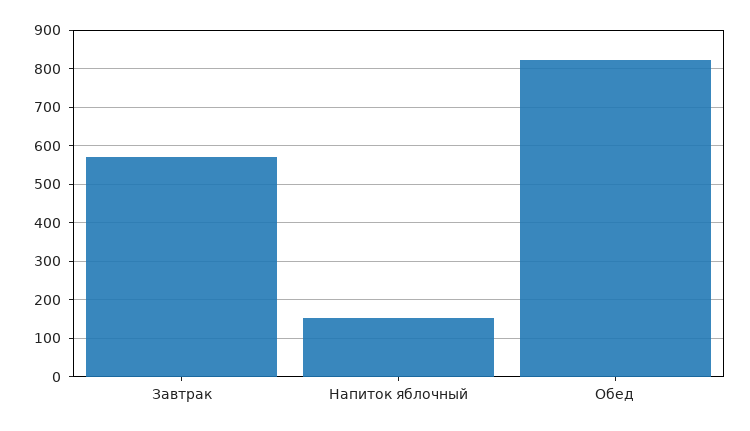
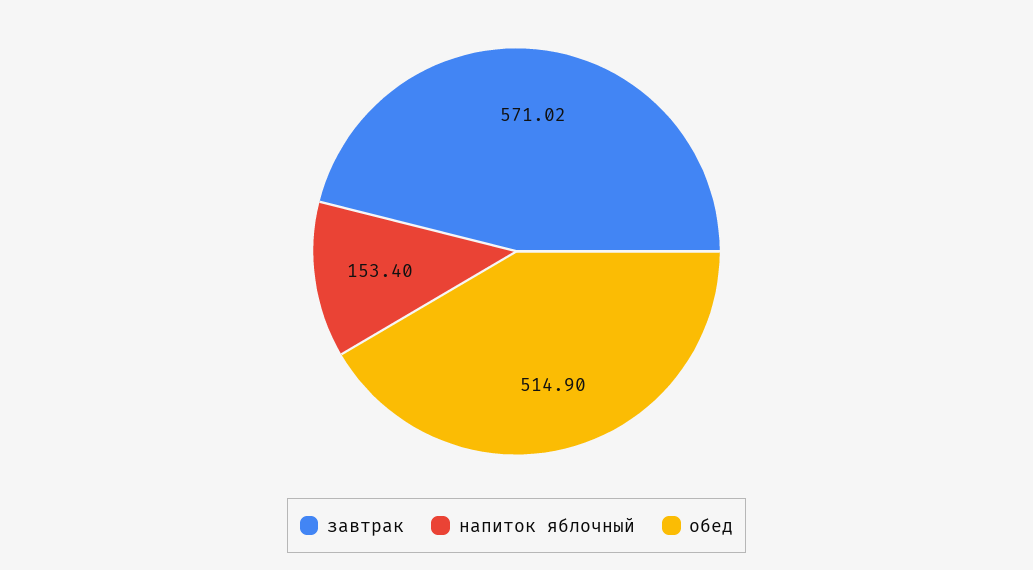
  {
    "Завтрак": 571.02,
    "Напиток яблочный": 153.4,
-   "Обед": 820
+   "Обед": 514.9
  }

